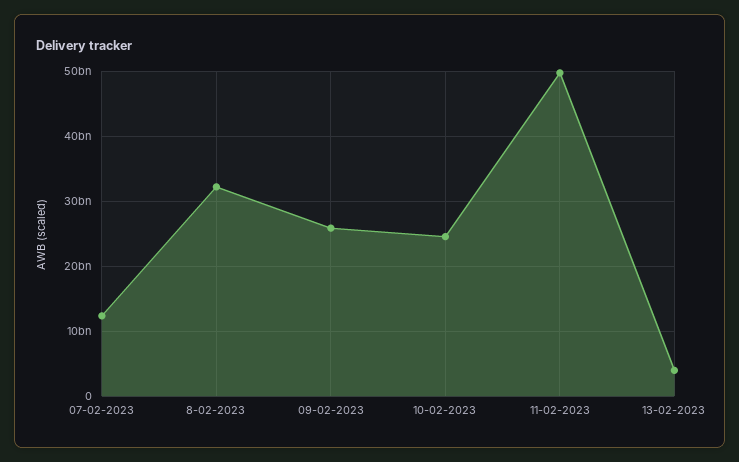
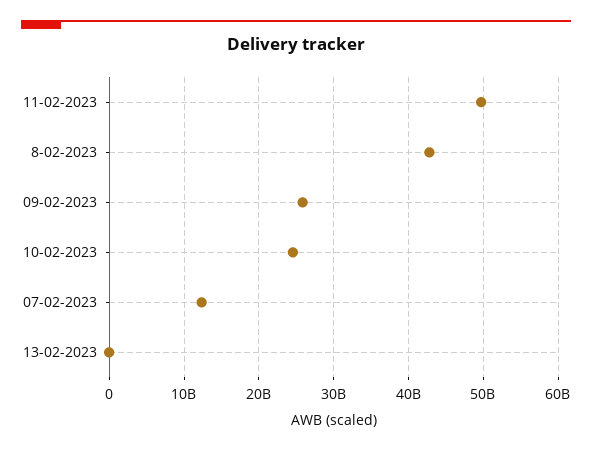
  {
    "07-02-2023": 12000000000,
-   "8-02-2023": 32000000000,
+   "8-02-2023": 43000000000,
    "09-02-2023": 26000000000,
    "10-02-2023": 25000000000,
    "11-02-2023": 50000000000,
-   "13-02-2023": 4000000000
+   "13-02-2023": 0
  }

